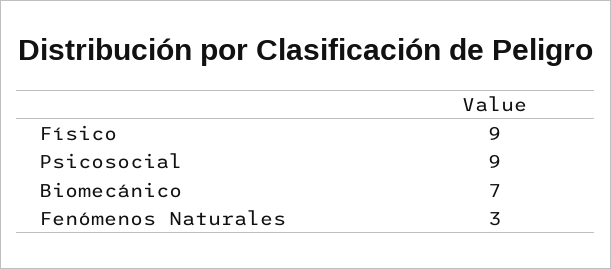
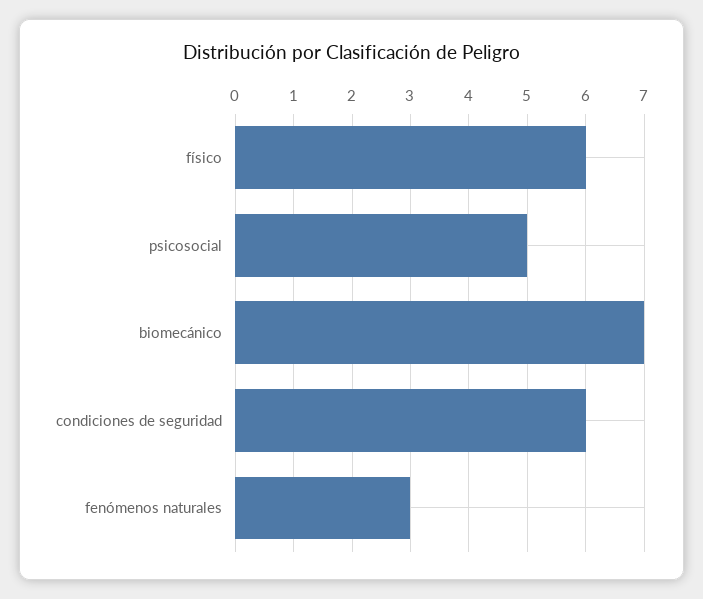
  {
-   "Físico": 9,
+   "Físico": 6,
-   "Psicosocial": 9,
+   "Psicosocial": 5,
    "Biomecánico": 7,
-   "Fenómenos Naturales": 3
+   "Fenómenos Naturales": 3,
+   "condiciones de seguridad": 6
  }

